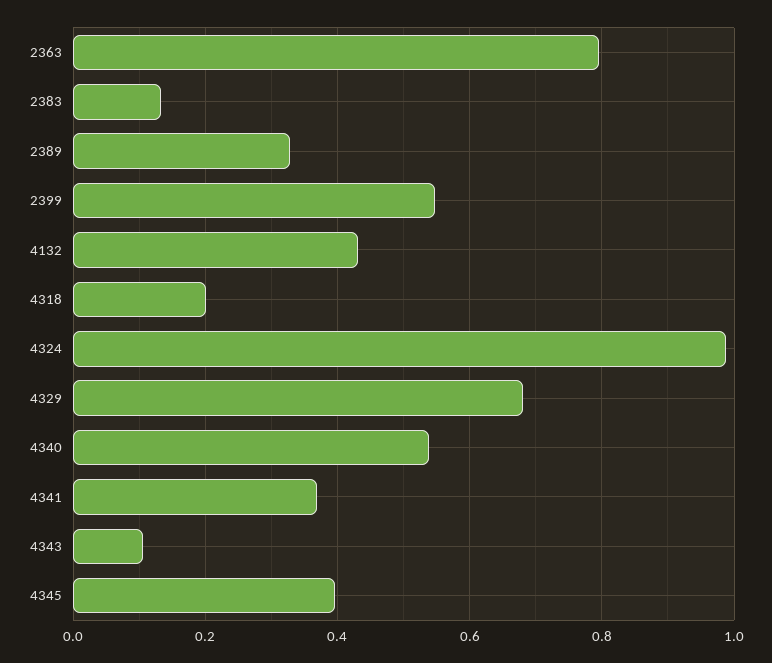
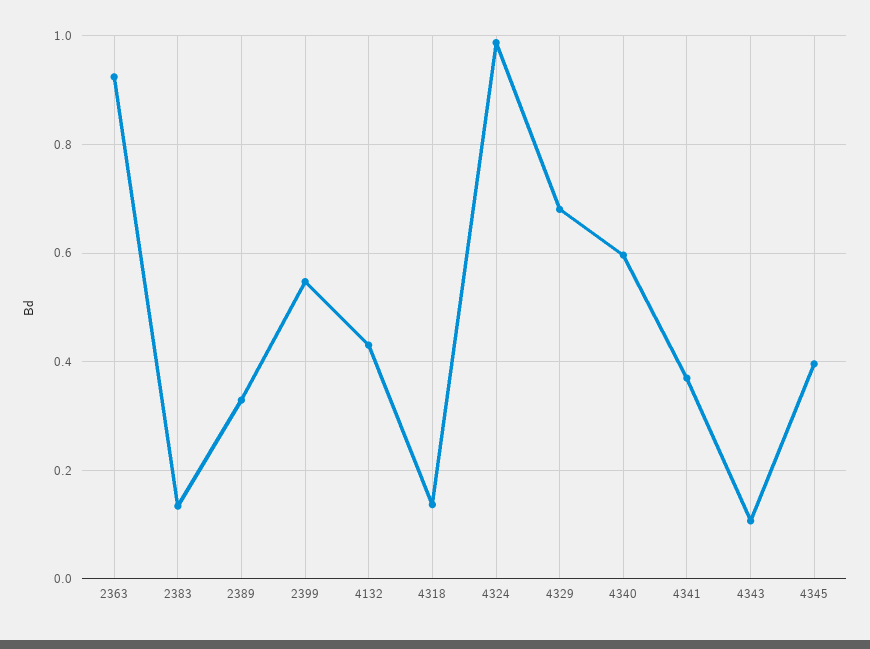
  {
-   "2363": 0.8,
+   "2363": 0.92,
    "2383": 0.14,
    "2389": 0.32,
    "2399": 0.54,
    "4132": 0.44,
-   "4318": 0.2,
+   "4318": 0.14,
    "4324": 0.98,
    "4329": 0.68,
-   "4340": 0.54,
+   "4340": 0.6,
    "4341": 0.36,
    "4343": 0.1,
    "4345": 0.4
  }

